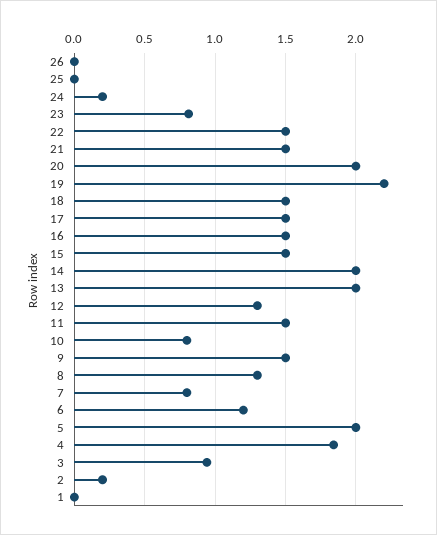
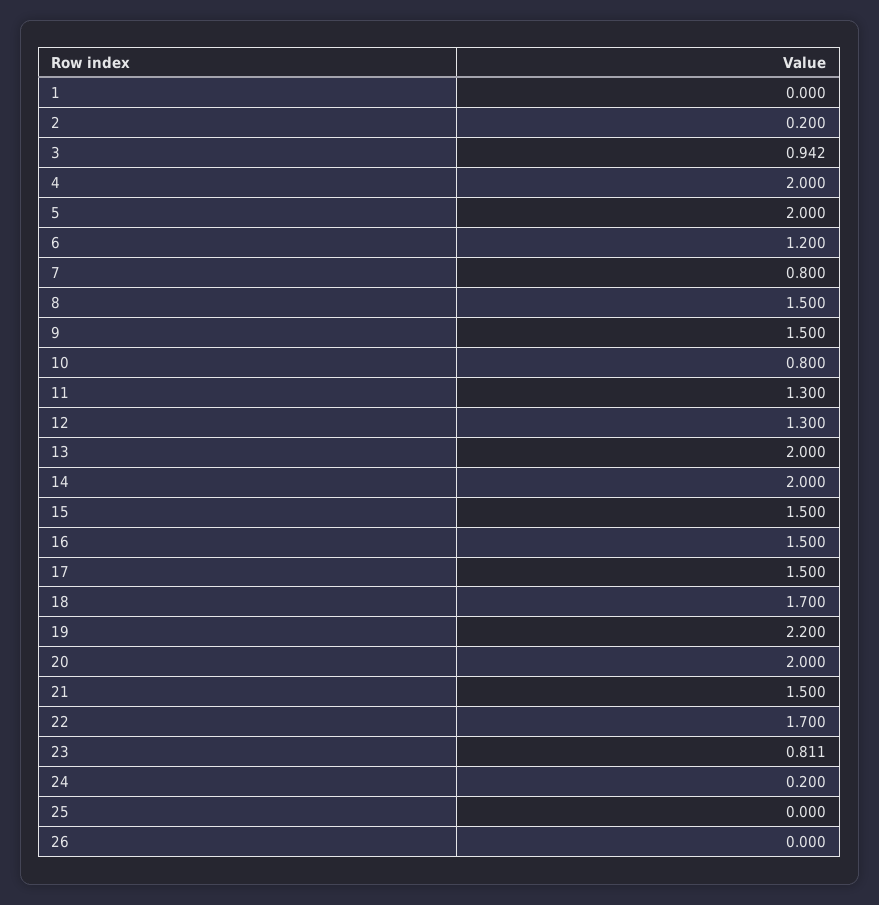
  {
    "26": 0,
    "25": 0,
    "24": 0.2,
    "23": 0.811,
-   "22": 1.5,
+   "22": 1.7,
    "21": 1.5,
    "20": 2,
    "19": 2.2,
-   "18": 1.5,
+   "18": 1.7,
    "17": 1.5,
    "16": 1.5,
    "15": 1.5,
    "14": 2,
    "13": 2,
    "12": 1.3,
-   "11": 1.5,
+   "11": 1.3,
    "10": 0.8,
    "9": 1.5,
-   "8": 1.3,
+   "8": 1.5,
    "7": 0.8,
    "6": 1.2,
    "5": 2,
-   "4": 1.85,
+   "4": 2,
    "3": 0.942,
    "2": 0.2,
    "1": 0
  }

